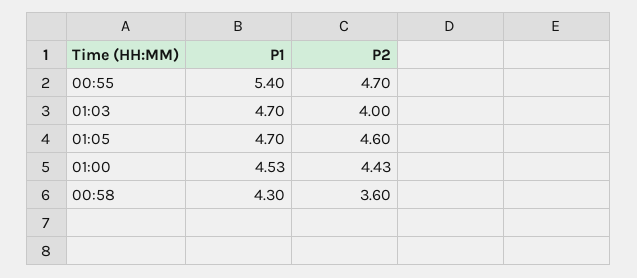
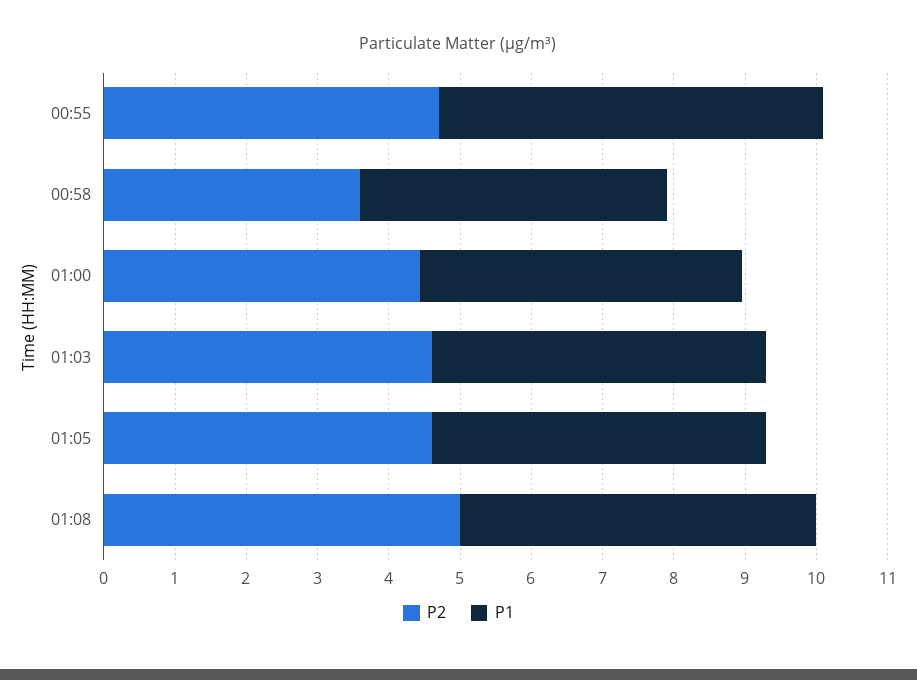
  {
    "P1": {
      "00:55": 5.4,
      "01:03": 4.7,
      "01:05": 4.7,
      "01:00": 4.53,
-     "00:58": 4.3
+     "00:58": 4.3,
+     "01:08": 5
    },
    "P2": {
      "00:55": 4.7,
-     "01:03": 4,
+     "01:03": 4.6,
      "01:05": 4.6,
      "01:00": 4.43,
-     "00:58": 3.6
+     "00:58": 3.6,
+     "01:08": 5
    }
  }

